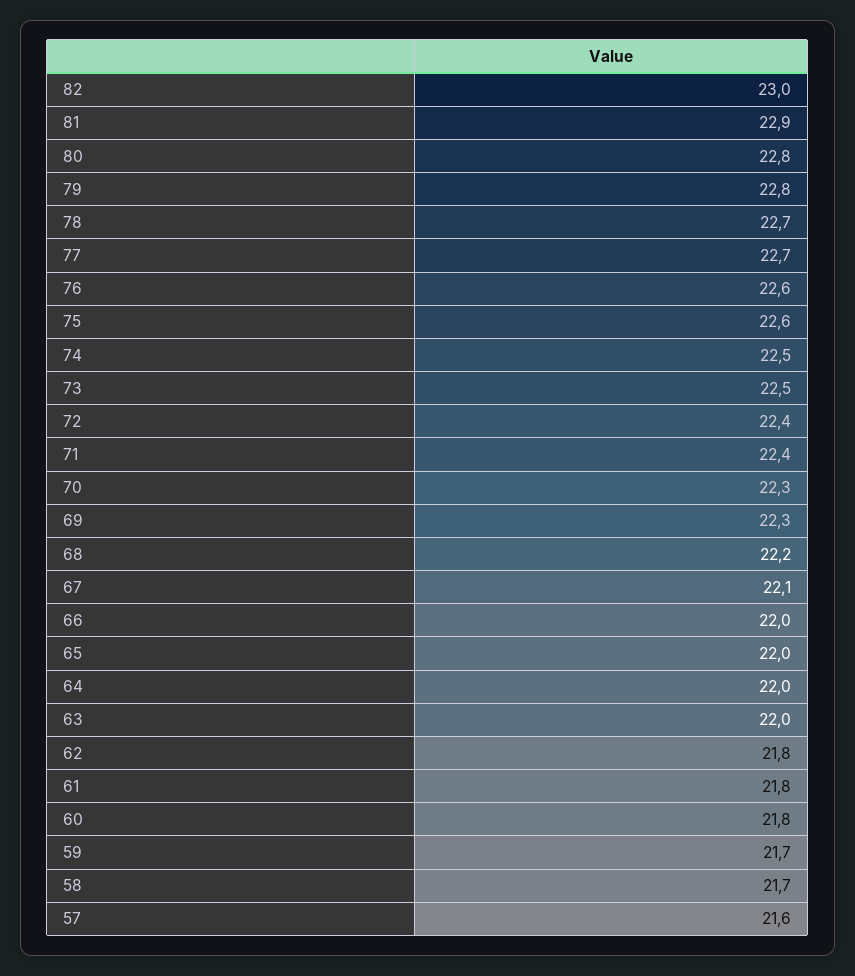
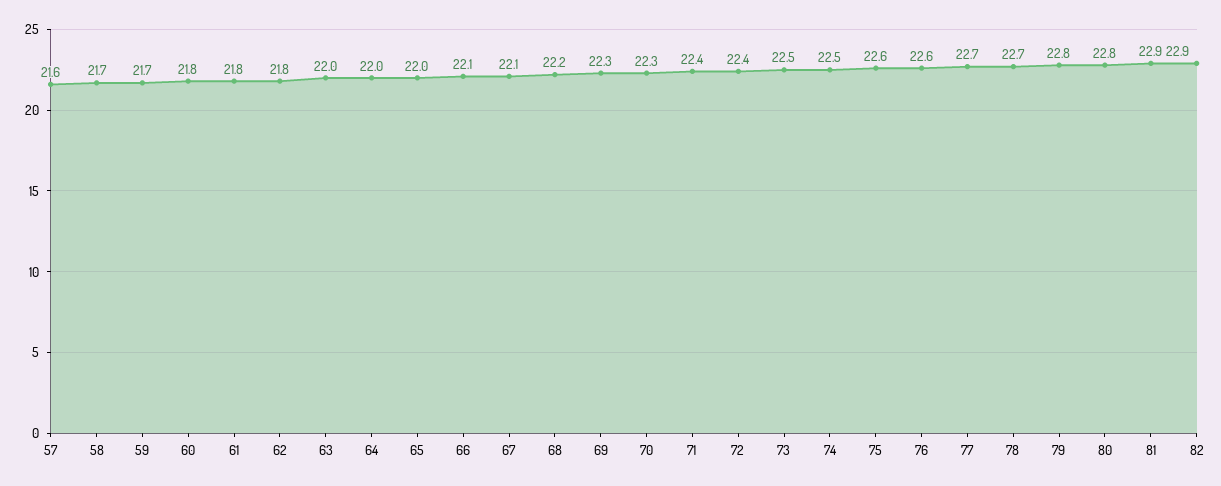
  {
-   "82": 23,
+   "82": 22.9,
    "81": 22.9,
    "80": 22.8,
    "79": 22.8,
    "78": 22.7,
    "77": 22.7,
    "76": 22.6,
    "75": 22.6,
    "74": 22.5,
    "73": 22.5,
    "72": 22.4,
    "71": 22.4,
    "70": 22.3,
    "69": 22.3,
    "68": 22.2,
    "67": 22.1,
-   "66": 22,
+   "66": 22.1,
    "65": 22,
    "64": 22,
    "63": 22,
    "62": 21.8,
    "61": 21.8,
    "60": 21.8,
    "59": 21.7,
    "58": 21.7,
    "57": 21.6
  }

